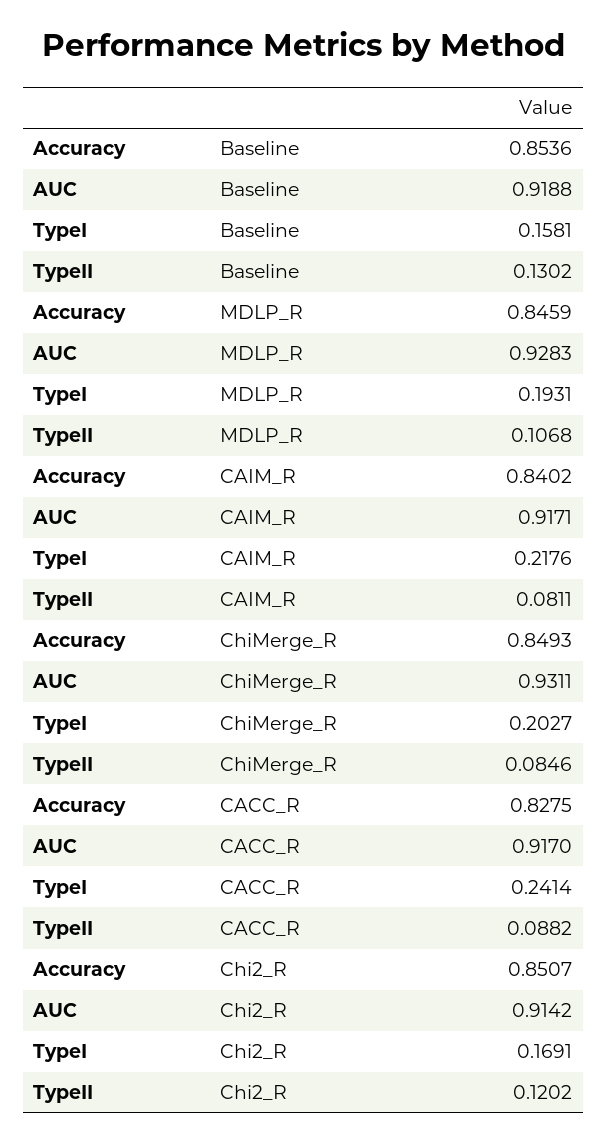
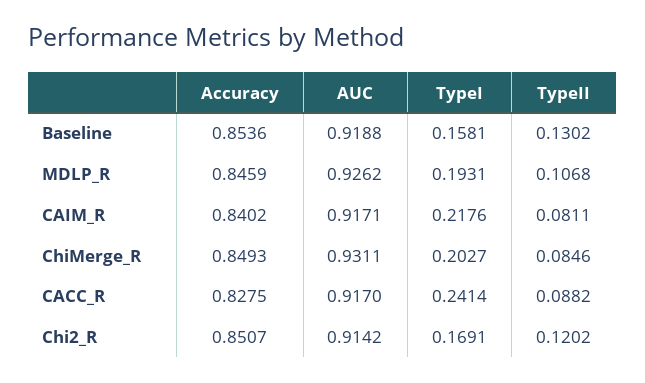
  {
    "Accuracy": {
      "Baseline": 0.8536,
      "MDLP_R": 0.8459,
      "CAIM_R": 0.8402,
      "ChiMerge_R": 0.8493,
      "CACC_R": 0.8275,
      "Chi2_R": 0.8507
    },
    "AUC": {
      "Baseline": 0.9188,
-     "MDLP_R": 0.9283,
+     "MDLP_R": 0.9262,
      "CAIM_R": 0.9171,
      "ChiMerge_R": 0.9311,
      "CACC_R": 0.917,
      "Chi2_R": 0.9142
    },
    "TypeI": {
      "Baseline": 0.1581,
      "MDLP_R": 0.1931,
      "CAIM_R": 0.2176,
      "ChiMerge_R": 0.2027,
      "CACC_R": 0.2414,
      "Chi2_R": 0.1691
    },
    "TypeII": {
      "Baseline": 0.1302,
      "MDLP_R": 0.1068,
      "CAIM_R": 0.0811,
      "ChiMerge_R": 0.0846,
      "CACC_R": 0.0882,
      "Chi2_R": 0.1202
    }
  }

